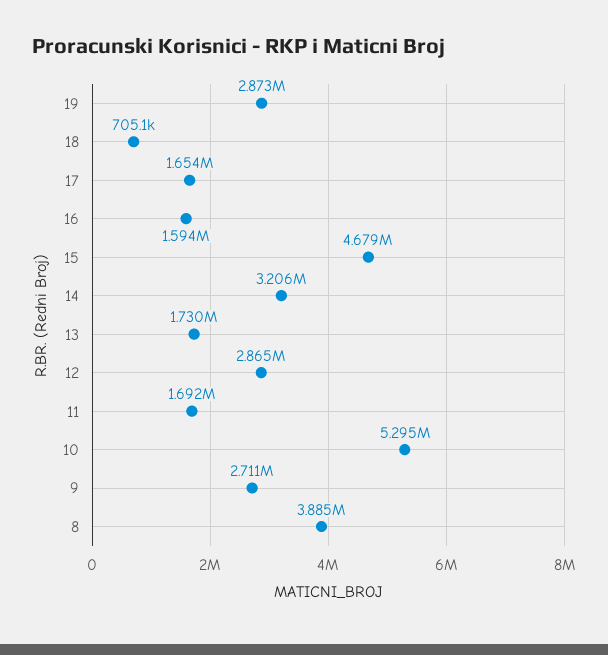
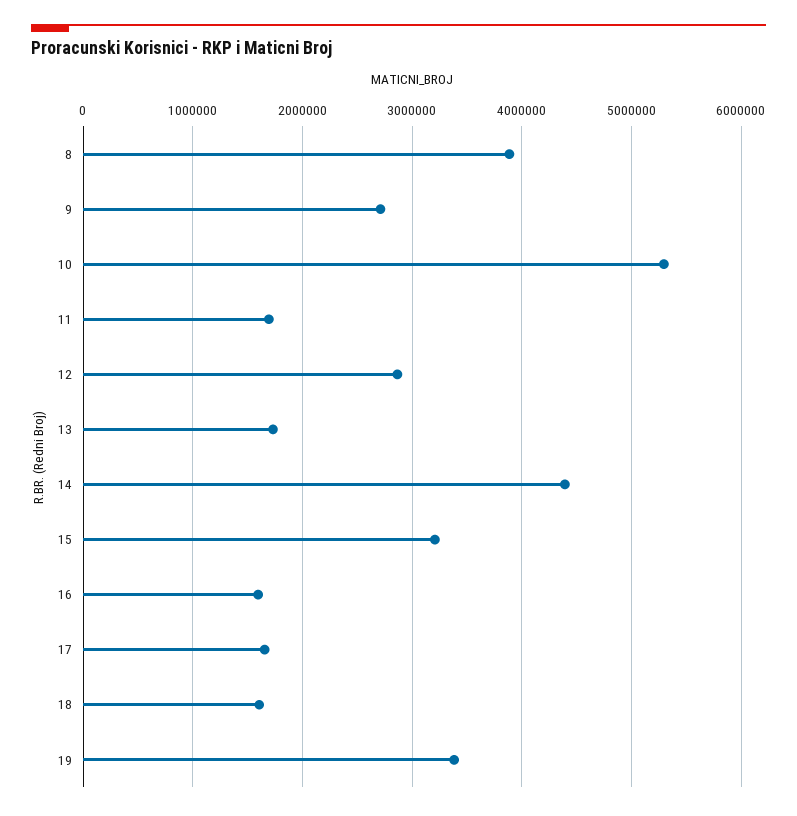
  {
-   "19": 2873000,
+   "19": 3400000,
-   "18": 705100,
+   "18": 1600000,
    "17": 1654000,
    "16": 1594000,
-   "15": 4679000,
+   "15": 3200000,
-   "14": 3206000,
+   "14": 4400000,
    "13": 1730000,
    "12": 2865000,
    "11": 1692000,
    "10": 5295000,
    "9": 2711000,
    "8": 3885000
  }

